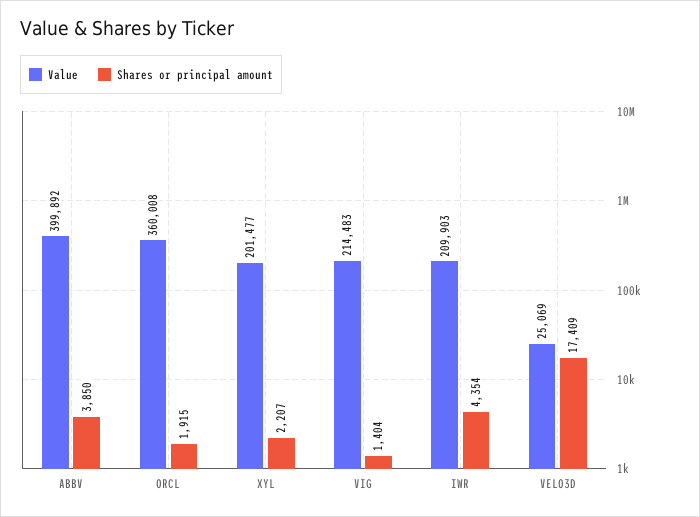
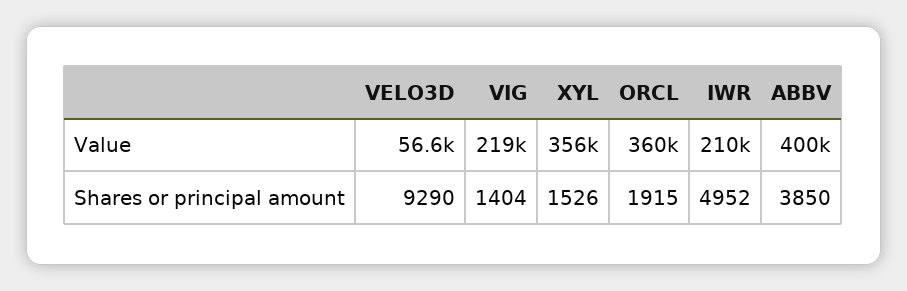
  {
    "Value": {
      "ABBV": 399892,
      "ORCL": 360008,
-     "XYL": 201477,
+     "XYL": 356000,
-     "VIG": 214483,
+     "VIG": 219000,
      "IWR": 209903,
-     "VELO3D": 25069
+     "VELO3D": 56600
    },
    "Shares or principal amount": {
      "ABBV": 3850,
      "ORCL": 1915,
-     "XYL": 2207,
+     "XYL": 1526,
      "VIG": 1404,
-     "IWR": 4354,
+     "IWR": 4952,
-     "VELO3D": 17409
+     "VELO3D": 9290
    }
  }

